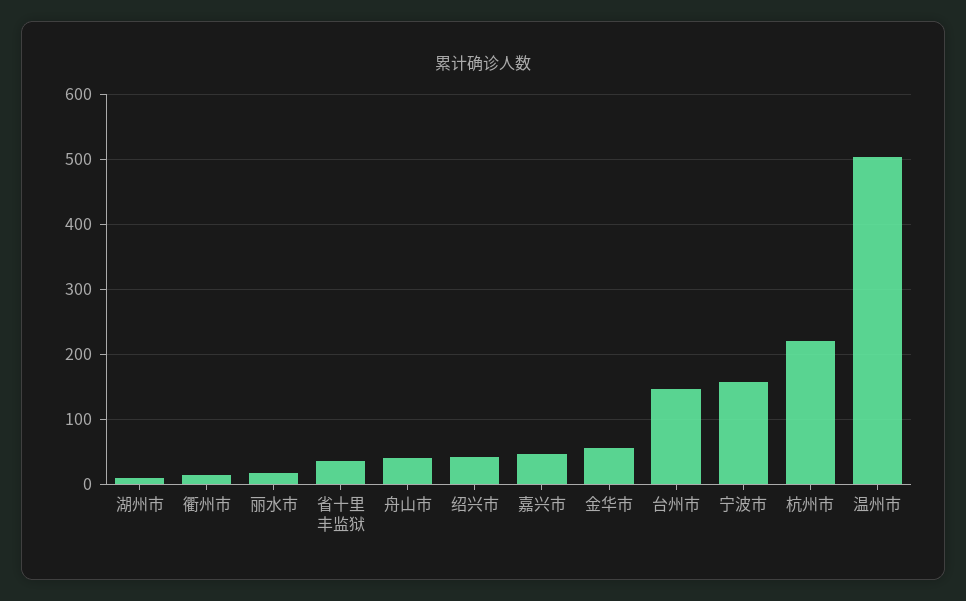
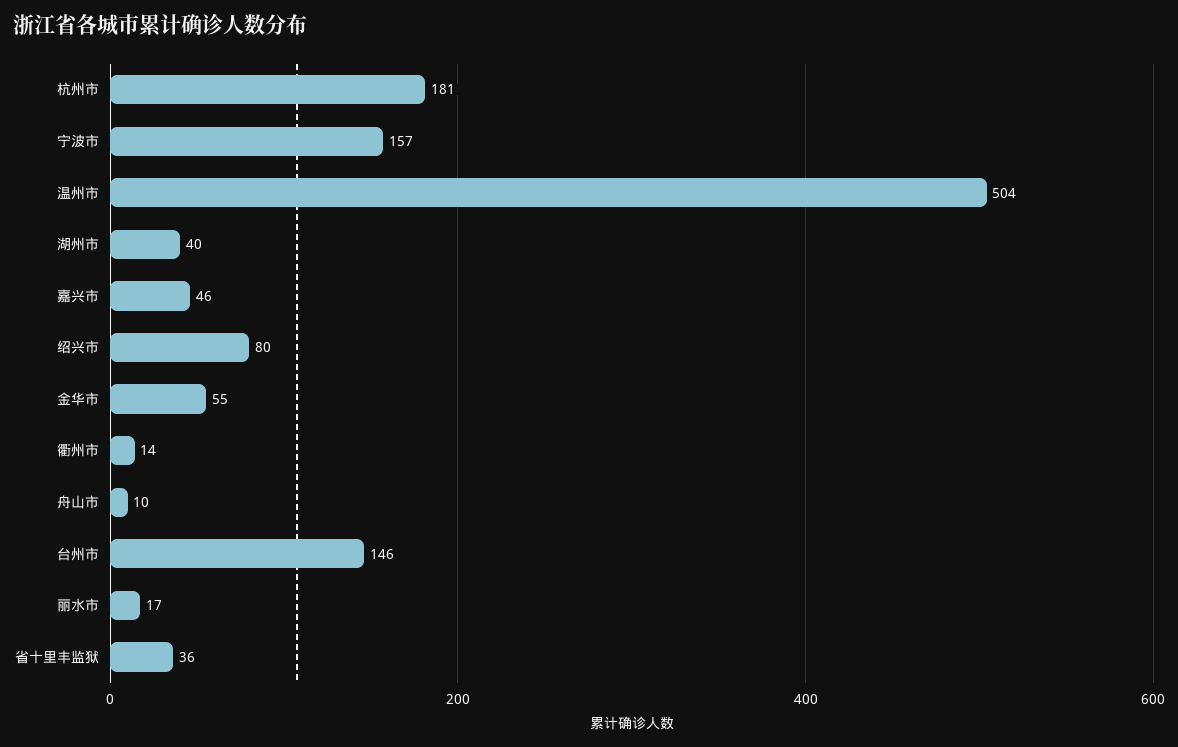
  {
-   "湖州市": 10,
+   "湖州市": 40,
    "衢州市": 14,
    "丽水市": 17,
    "省十里丰监狱": 36,
-   "舟山市": 40,
+   "舟山市": 10,
-   "绍兴市": 40,
+   "绍兴市": 80,
    "嘉兴市": 46,
    "金华市": 55,
    "台州市": 146,
    "宁波市": 157,
-   "杭州市": 220,
+   "杭州市": 181,
    "温州市": 504
  }

